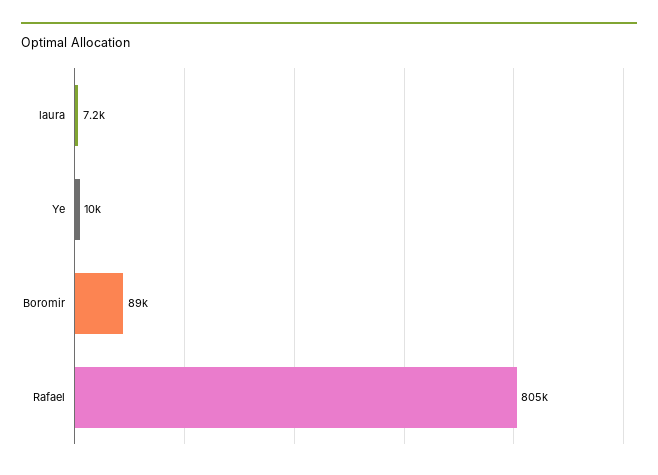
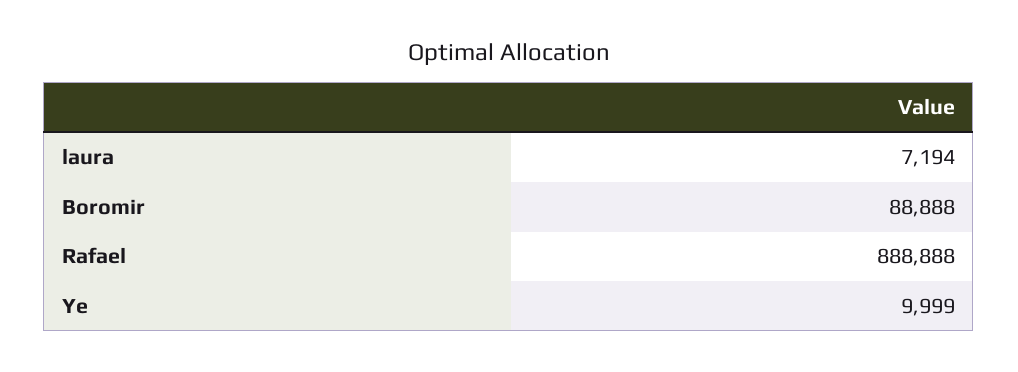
  {
    "laura": 7194,
    "Ye": 9999,
    "Boromir": 88888,
-   "Rafael": 805000
+   "Rafael": 888888
  }

